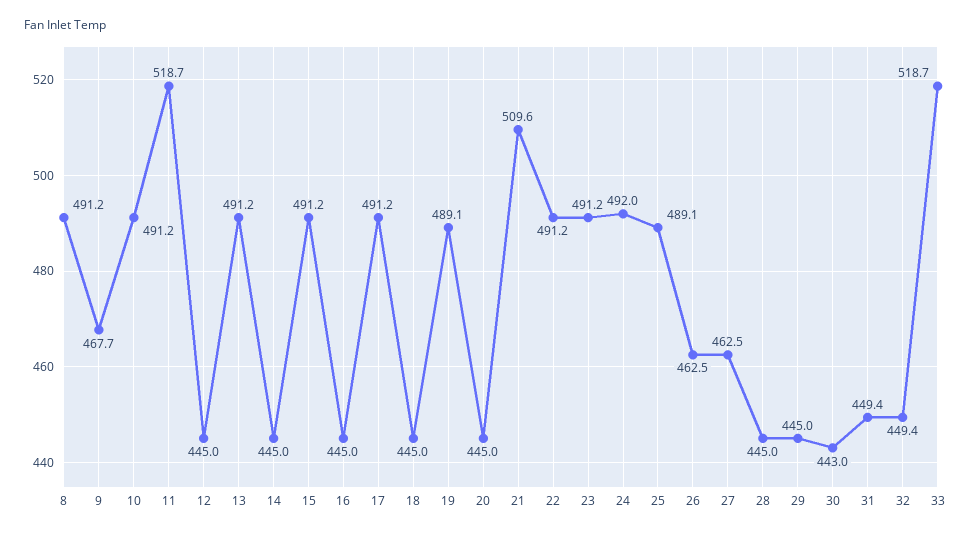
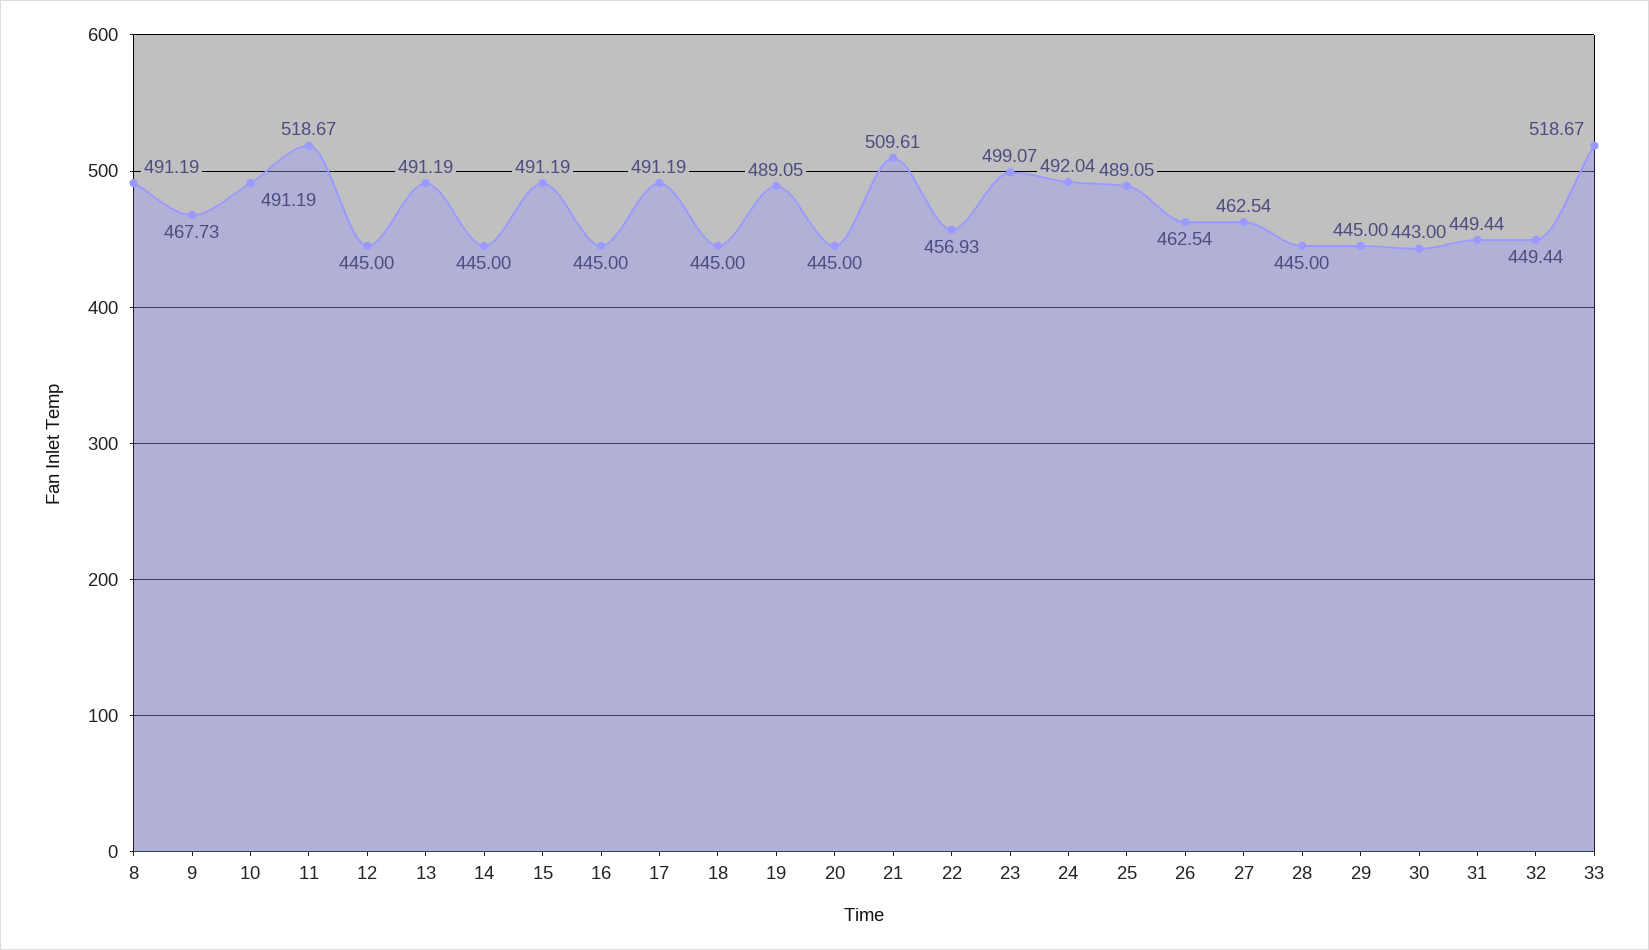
  {
    "8": 491.19,
    "9": 467.73,
    "10": 491.19,
    "11": 518.67,
    "12": 445,
    "13": 491.19,
    "14": 445,
    "15": 491.19,
    "16": 445,
    "17": 491.19,
    "18": 445,
    "19": 489.05,
    "20": 445,
    "21": 509.61,
-   "22": 491.2,
+   "22": 456.93,
-   "23": 491.2,
+   "23": 499.07,
    "24": 492.04,
    "25": 489.05,
    "26": 462.54,
    "27": 462.54,
    "28": 445,
    "29": 445,
    "30": 443,
    "31": 449.44,
    "32": 449.44,
    "33": 518.67
  }

